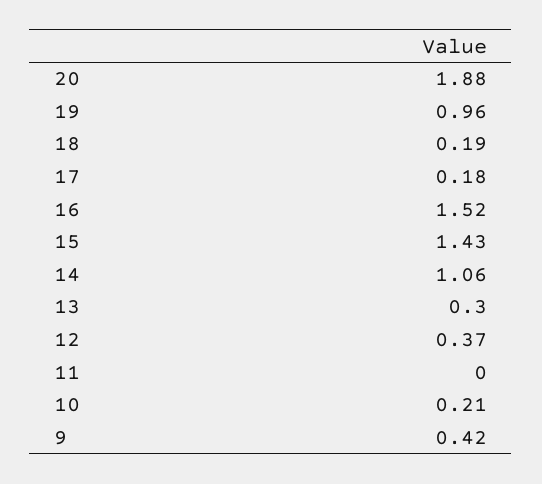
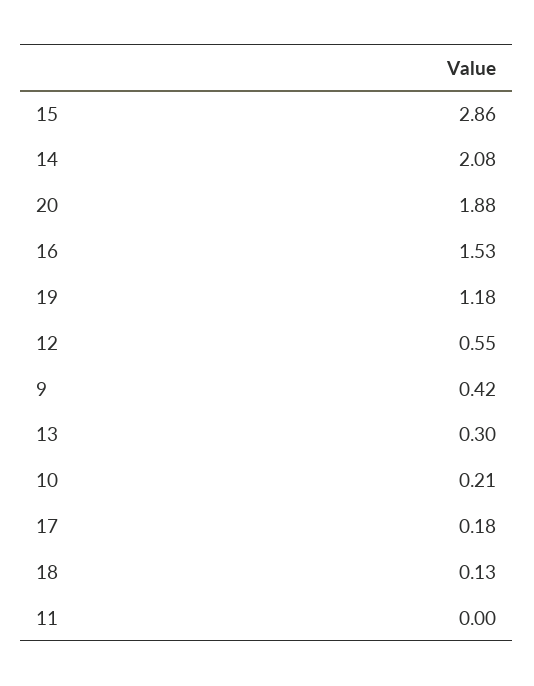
  {
    "20": 1.88,
-   "19": 0.96,
+   "19": 1.18,
-   "18": 0.19,
+   "18": 0.13,
    "17": 0.18,
-   "16": 1.52,
+   "16": 1.53,
-   "15": 1.43,
+   "15": 2.86,
-   "14": 1.06,
+   "14": 2.08,
    "13": 0.3,
-   "12": 0.37,
+   "12": 0.55,
    "11": 0,
    "10": 0.21,
    "9": 0.42
  }

